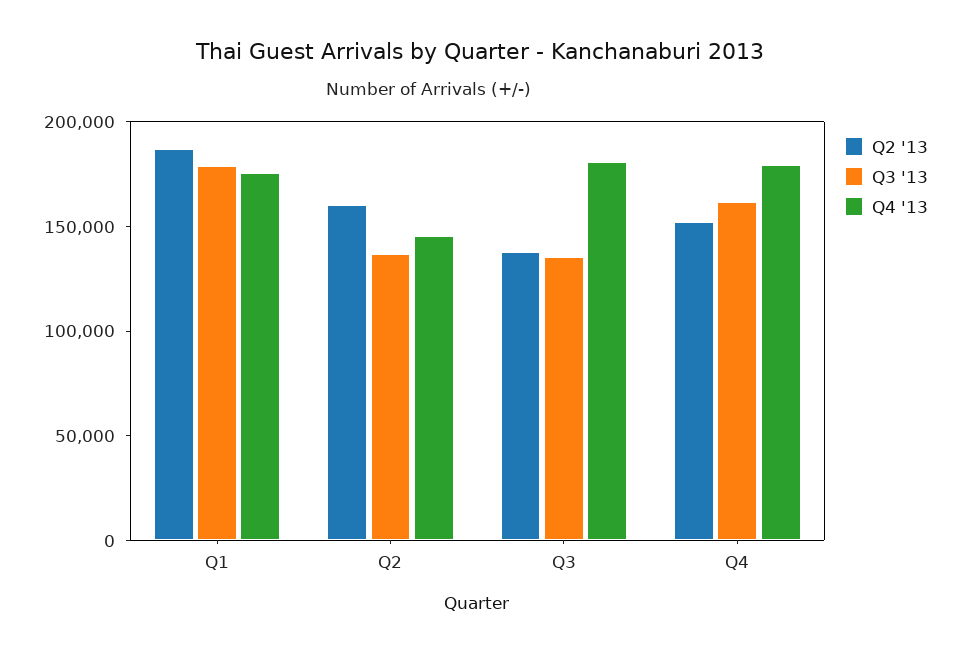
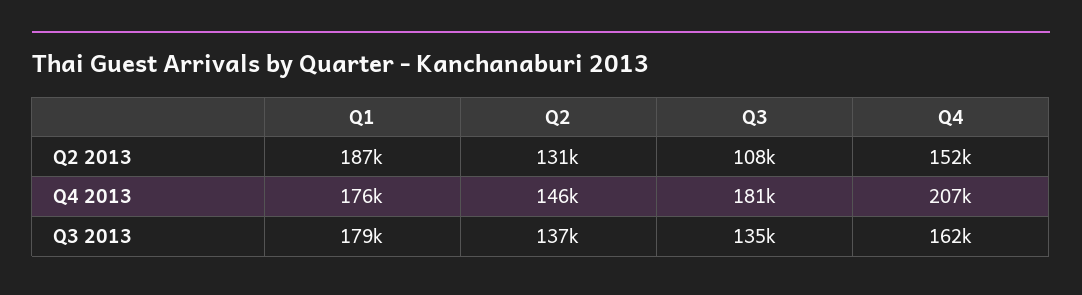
  {
    "Q2 '13": {
      "Q1": 187000,
-     "Q2": 160000,
+     "Q2": 131000,
-     "Q3": 140000,
+     "Q3": 108000,
      "Q4": 152000
    },
    "Q3 '13": {
      "Q1": 179000,
      "Q2": 137000,
      "Q3": 135000,
      "Q4": 162000
    },
    "Q4 '13": {
      "Q1": 176000,
      "Q2": 146000,
      "Q3": 181000,
-     "Q4": 180000
+     "Q4": 207000
    }
  }

